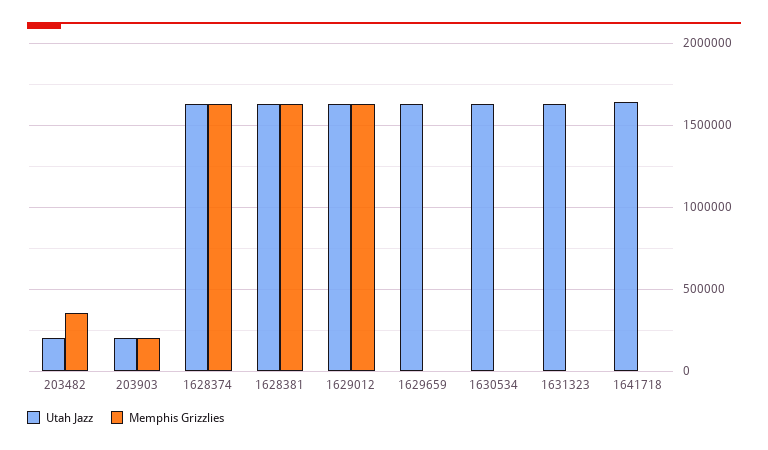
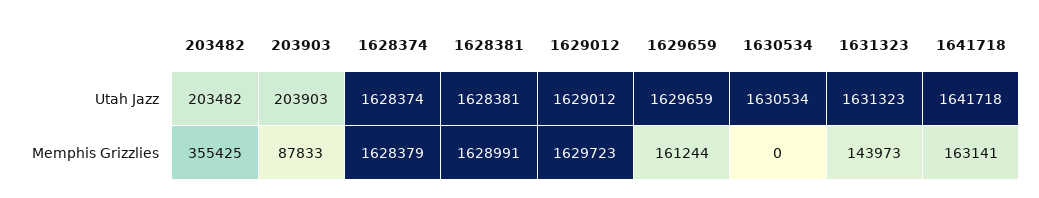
  {
    "Utah Jazz": {
      "203482": 203482,
      "203903": 203903,
      "1628374": 1628374,
      "1628381": 1628381,
      "1629012": 1629012,
      "1629659": 1629659,
      "1630534": 1630534,
      "1631323": 1631323,
      "1641718": 1641718
    },
    "Memphis Grizzlies": {
      "203482": 355425,
-     "203903": 200000,
+     "203903": 87833,
      "1628374": 1628379,
      "1628381": 1628991,
      "1629012": 1629723,
-     "1629659": 0,
+     "1629659": 161244,
      "1630534": 0,
-     "1631323": 0,
+     "1631323": 143973,
-     "1641718": 0
+     "1641718": 163141
    }
  }

